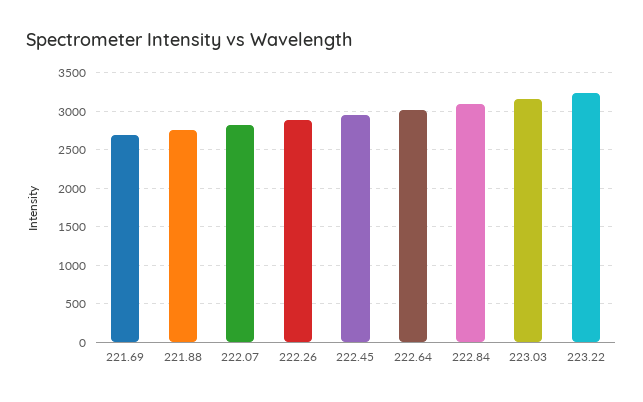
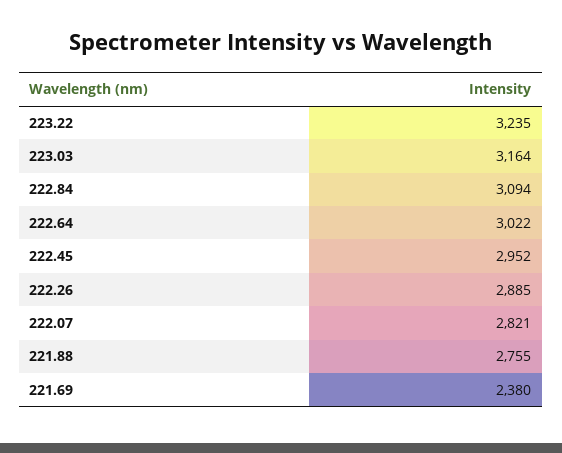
  {
-   "221.69": 2700,
+   "221.69": 2380,
    "221.88": 2755,
    "222.07": 2821,
    "222.26": 2885,
    "222.45": 2952,
    "222.64": 3022,
    "222.84": 3094,
    "223.03": 3164,
    "223.22": 3235
  }

